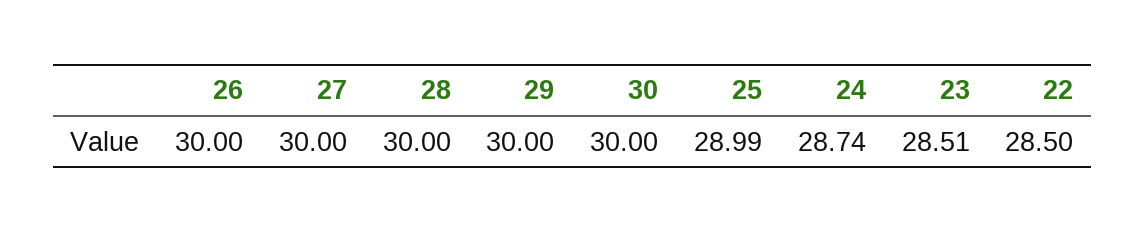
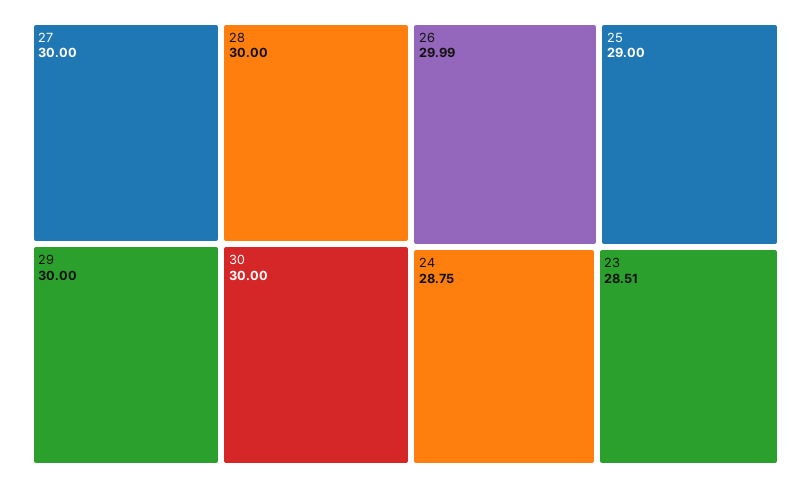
  {
-   "26": 30,
+   "26": 29.99,
    "27": 30,
    "28": 30,
    "29": 30,
    "30": 30,
-   "25": 28.99,
+   "25": 29,
-   "24": 28.74,
+   "24": 28.75,
-   "23": 28.51,
+   "23": 28.51
-   "22": 28.5
  }

